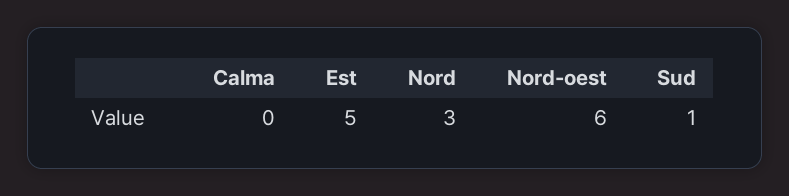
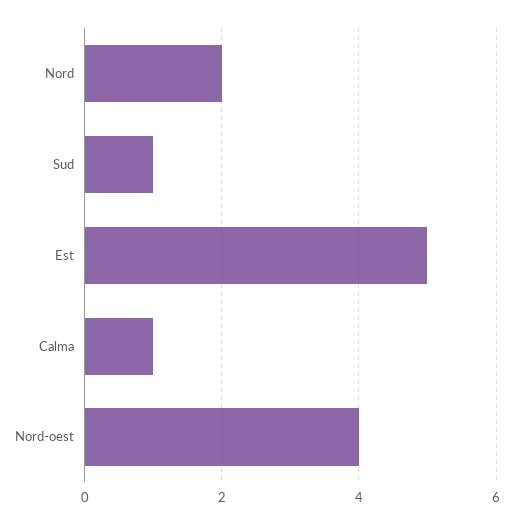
  {
-   "Calma": 0,
+   "Calma": 1,
    "Est": 5,
-   "Nord": 3,
+   "Nord": 2,
-   "Nord-oest": 6,
+   "Nord-oest": 4,
    "Sud": 1
  }

